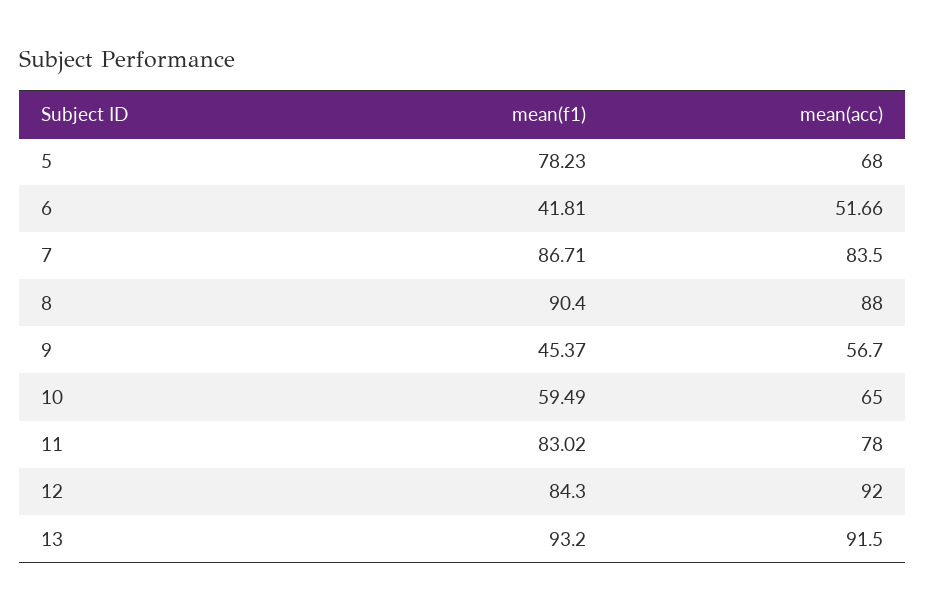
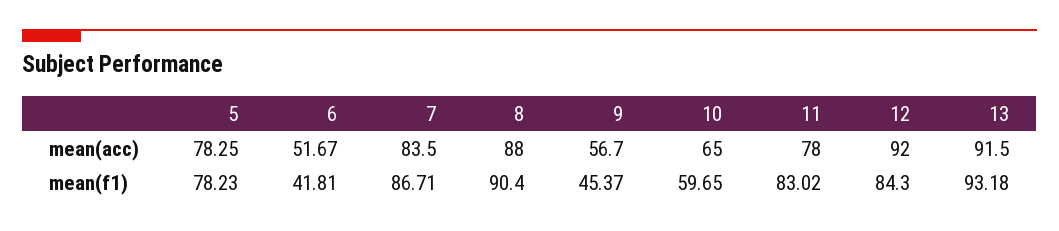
  {
    "mean(f1)": {
      "5": 78.23,
      "6": 41.81,
      "7": 86.71,
      "8": 90.4,
      "9": 45.37,
-     "10": 59.49,
+     "10": 59.65,
      "11": 83.02,
      "12": 84.3,
-     "13": 93.2
+     "13": 93.18
    },
    "mean(acc)": {
-     "5": 68,
+     "5": 78.25,
-     "6": 51.66,
+     "6": 51.67,
      "7": 83.5,
      "8": 88,
      "9": 56.7,
      "10": 65,
      "11": 78,
      "12": 92,
      "13": 91.5
    }
  }

